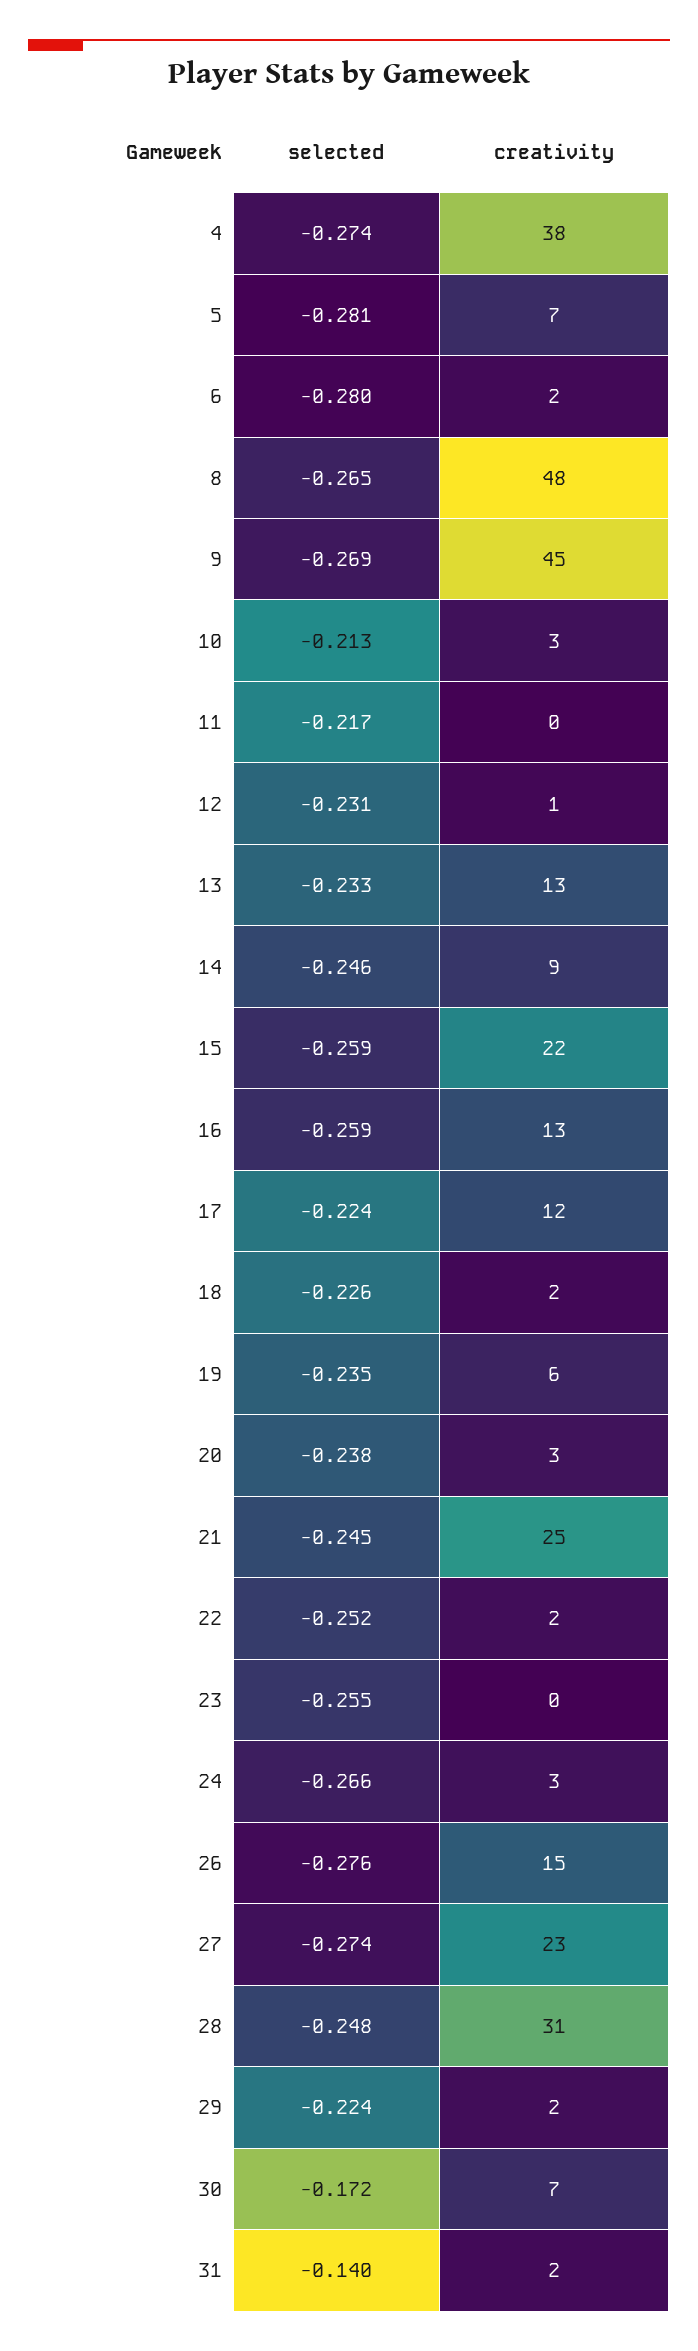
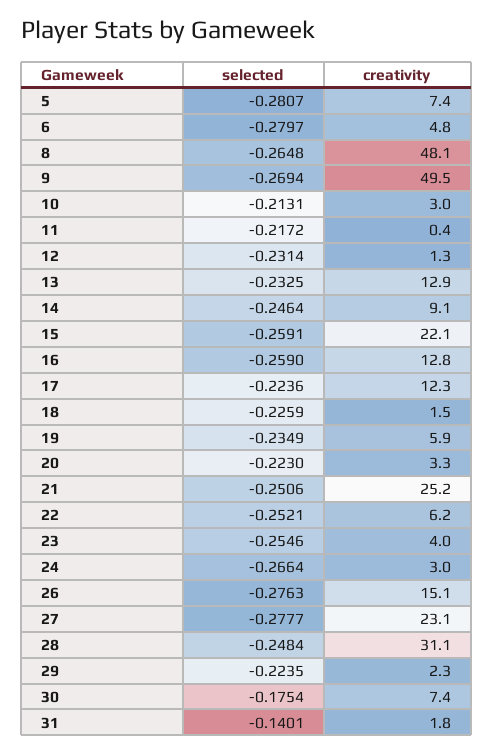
  {
    "selected": {
-     "4": -0.274,
      "5": -0.2807,
      "6": -0.2797,
      "8": -0.2648,
      "9": -0.2694,
      "10": -0.2131,
      "11": -0.2172,
      "12": -0.2314,
      "13": -0.2325,
      "14": -0.2464,
      "15": -0.2591,
      "16": -0.259,
      "17": -0.2236,
      "18": -0.2259,
      "19": -0.2349,
-     "20": -0.238,
+     "20": -0.223,
-     "21": -0.245,
+     "21": -0.2506,
      "22": -0.2521,
      "23": -0.2546,
      "24": -0.2664,
      "26": -0.2763,
-     "27": -0.274,
+     "27": -0.2777,
      "28": -0.2484,
      "29": -0.2235,
-     "30": -0.172,
+     "30": -0.1754,
      "31": -0.1401
    },
    "creativity": {
-     "4": 38,
      "5": 7.4,
-     "6": 2,
+     "6": 4.8,
      "8": 48.1,
-     "9": 45,
+     "9": 49.5,
      "10": 3,
      "11": 0.4,
      "12": 1.3,
      "13": 12.9,
      "14": 9.1,
      "15": 22.1,
      "16": 12.8,
      "17": 12.3,
      "18": 1.5,
      "19": 5.9,
      "20": 3.3,
      "21": 25.2,
-     "22": 2,
+     "22": 6.2,
-     "23": 0,
+     "23": 4,
      "24": 3,
      "26": 15.1,
      "27": 23.1,
      "28": 31.1,
      "29": 2.3,
      "30": 7.4,
      "31": 1.8
    }
  }

